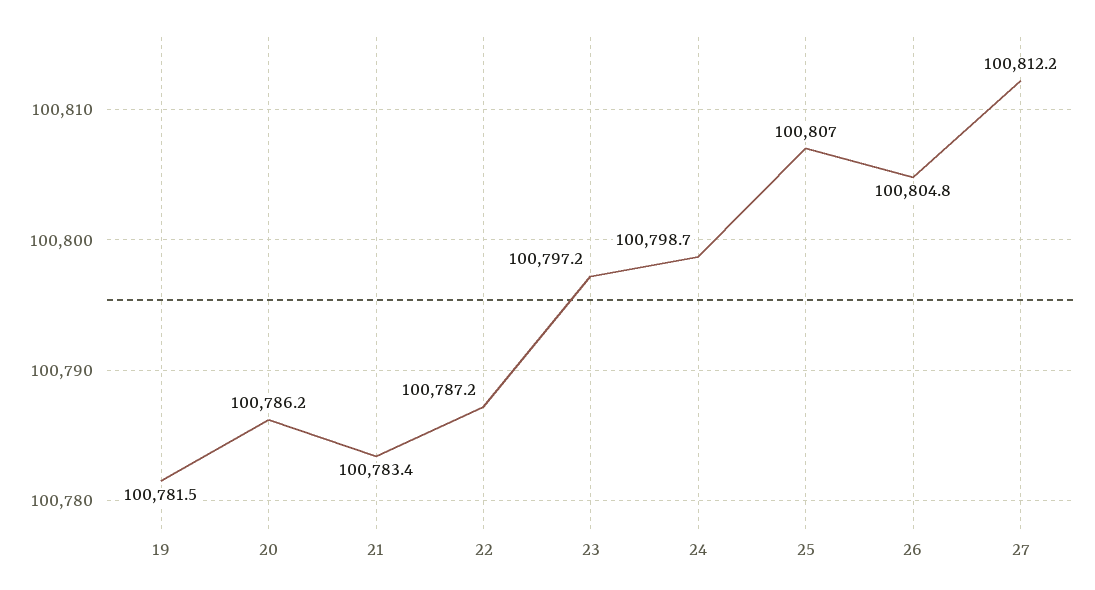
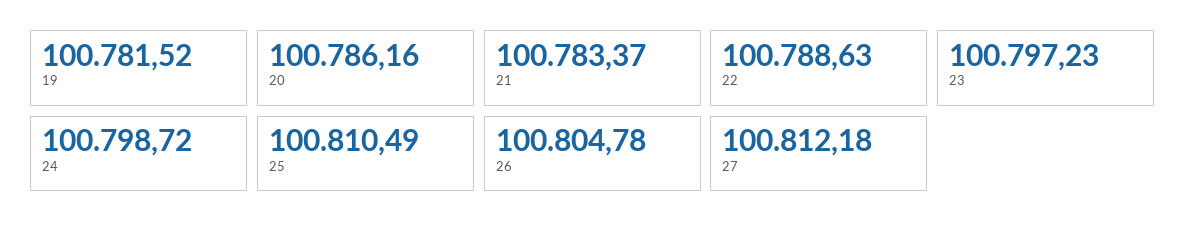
  {
    "19": 100781.52,
    "20": 100786.16,
    "21": 100783.37,
-   "22": 100787.2,
+   "22": 100788.63,
    "23": 100797.23,
    "24": 100798.72,
-   "25": 100807,
+   "25": 100810.49,
    "26": 100804.78,
    "27": 100812.18
  }

